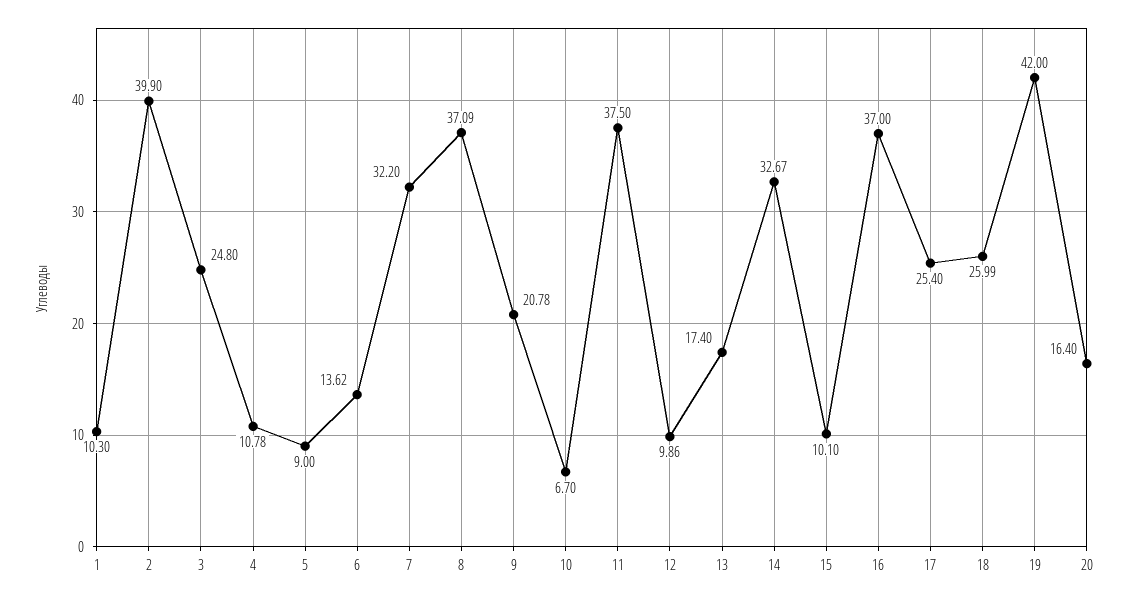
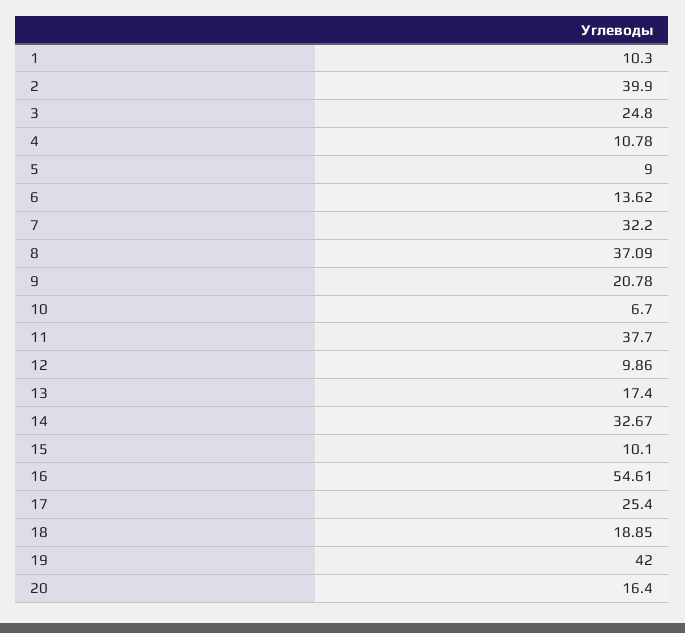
  {
    "1": 10.3,
    "2": 39.9,
    "3": 24.8,
    "4": 10.78,
    "5": 9,
    "6": 13.62,
    "7": 32.2,
    "8": 37.09,
    "9": 20.78,
    "10": 6.7,
-   "11": 37.5,
+   "11": 37.7,
    "12": 9.86,
    "13": 17.4,
    "14": 32.67,
    "15": 10.1,
-   "16": 37,
+   "16": 54.61,
    "17": 25.4,
-   "18": 25.99,
+   "18": 18.85,
    "19": 42,
    "20": 16.4
  }

